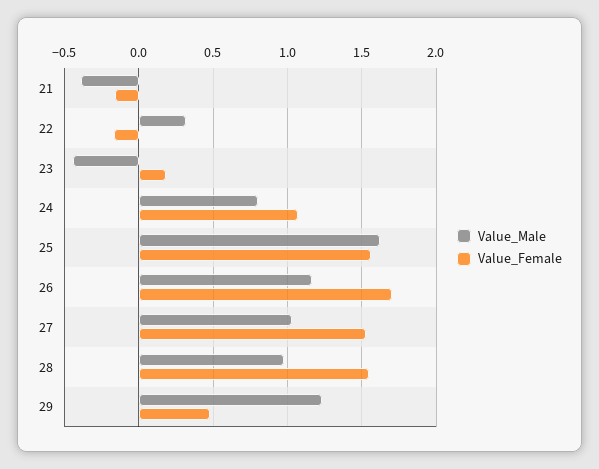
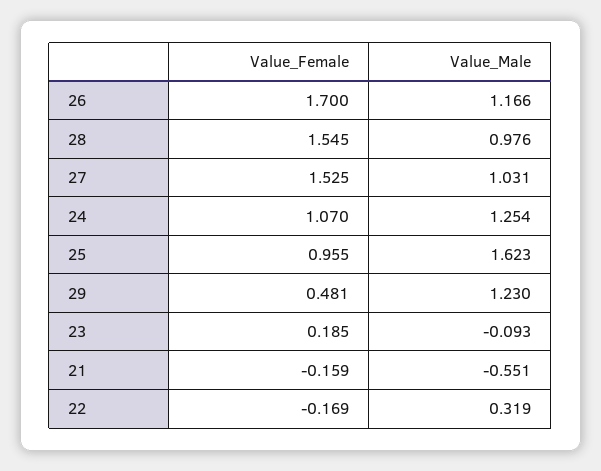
  {
    "Value_Male": {
-     "21": -0.4,
+     "21": -0.551,
      "22": 0.319,
-     "23": -0.45,
+     "23": -0.093,
-     "24": 0.8,
+     "24": 1.254,
      "25": 1.623,
      "26": 1.166,
      "27": 1.031,
      "28": 0.976,
      "29": 1.23
    },
    "Value_Female": {
      "21": -0.159,
      "22": -0.169,
      "23": 0.185,
      "24": 1.07,
-     "25": 1.55,
+     "25": 0.955,
      "26": 1.7,
      "27": 1.525,
      "28": 1.545,
      "29": 0.481
    }
  }

